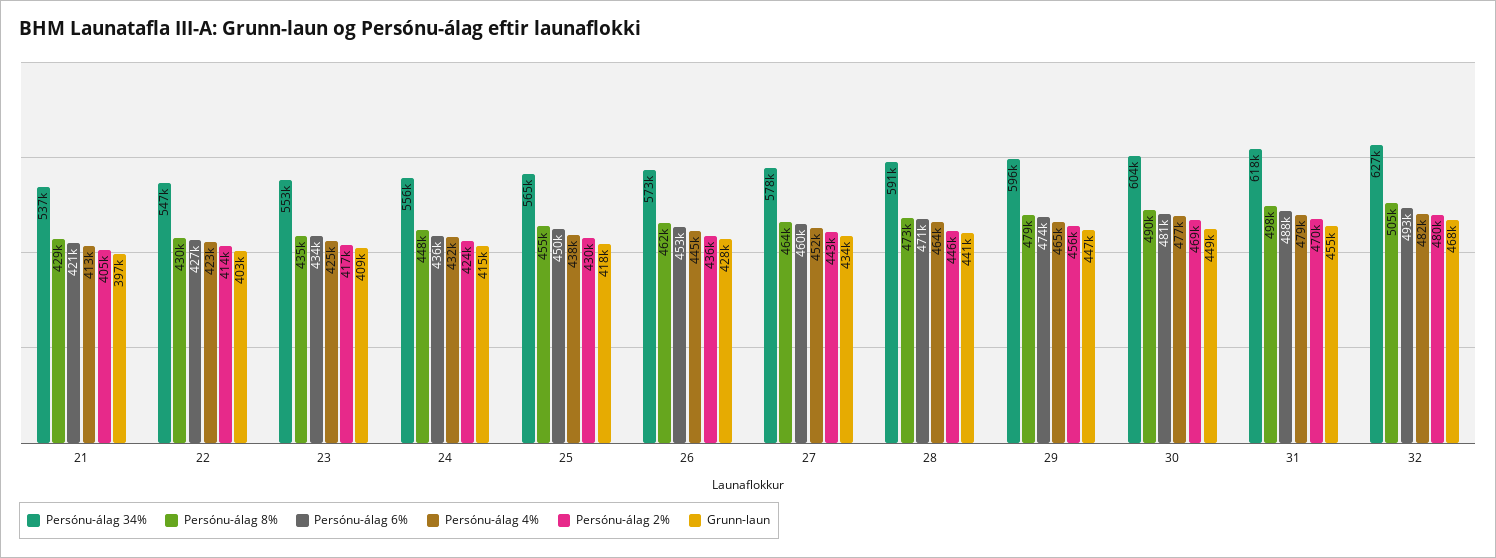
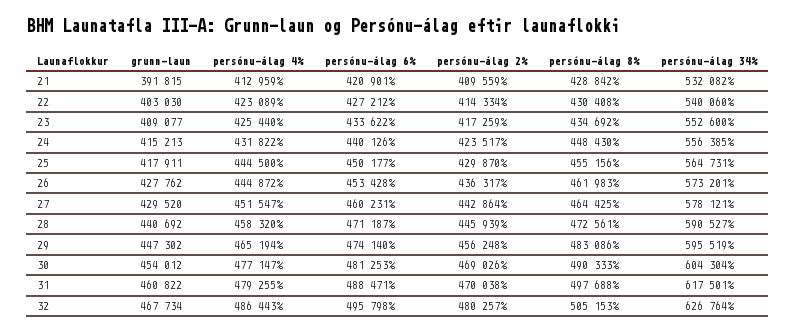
  {
    "Persónu-álag 34%": {
-     "21": 537000,
+     "21": 532082,
-     "22": 547000,
+     "22": 540060,
      "23": 552600,
      "24": 556385,
      "25": 564731,
      "26": 573201,
      "27": 578121,
      "28": 590527,
      "29": 595519,
      "30": 604304,
      "31": 617501,
      "32": 626764
    },
    "Persónu-álag 8%": {
      "21": 428842,
      "22": 430408,
      "23": 434692,
      "24": 448430,
      "25": 455156,
      "26": 461983,
      "27": 464425,
      "28": 472561,
-     "29": 479000,
+     "29": 483086,
      "30": 490333,
      "31": 497688,
      "32": 505153
    },
    "Persónu-álag 6%": {
      "21": 420901,
      "22": 427212,
      "23": 433622,
-     "24": 436000,
+     "24": 440126,
      "25": 450177,
      "26": 453428,
      "27": 460231,
      "28": 471187,
      "29": 474140,
      "30": 481253,
      "31": 488471,
-     "32": 493000
+     "32": 495798
    },
    "Persónu-álag 4%": {
      "21": 412959,
      "22": 423089,
      "23": 425440,
      "24": 431822,
-     "25": 438000,
+     "25": 444500,
      "26": 444872,
      "27": 451547,
-     "28": 464000,
+     "28": 458320,
      "29": 465194,
      "30": 477147,
      "31": 479255,
-     "32": 482000
+     "32": 486443
    },
    "Persónu-álag 2%": {
-     "21": 405000,
+     "21": 409559,
      "22": 414334,
      "23": 417259,
      "24": 423517,
      "25": 429870,
      "26": 436317,
      "27": 442864,
      "28": 445939,
      "29": 456248,
      "30": 469026,
      "31": 470038,
      "32": 480257
    },
    "Grunn-laun": {
-     "21": 397000,
+     "21": 391815,
      "22": 403030,
      "23": 409077,
      "24": 415213,
      "25": 417911,
      "26": 427762,
-     "27": 434000,
+     "27": 429520,
      "28": 440692,
      "29": 447302,
-     "30": 449000,
+     "30": 454012,
-     "31": 455000,
+     "31": 460822,
      "32": 467734
    }
  }

